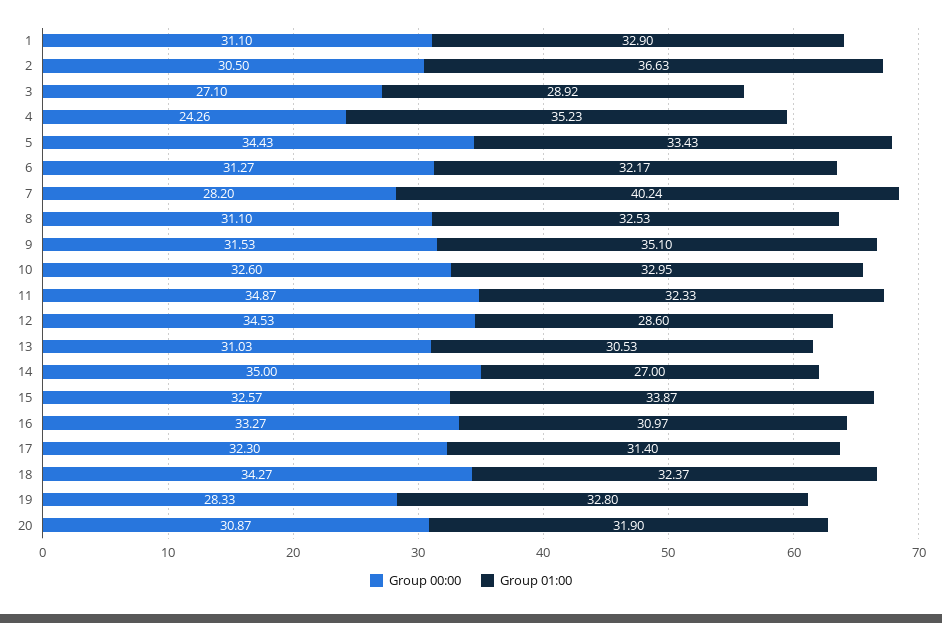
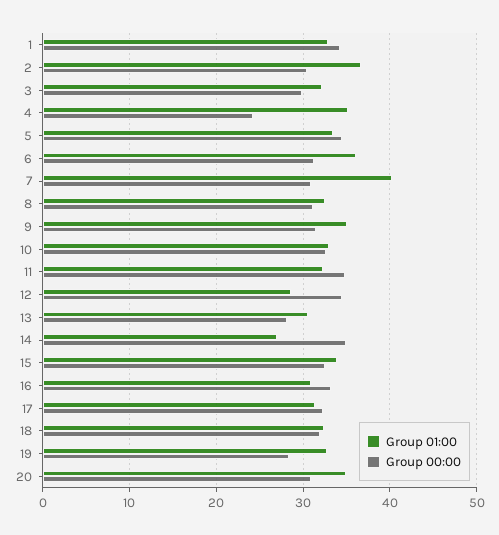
  {
    "Group 00:00": {
-     "1": 31.1,
+     "1": 34,
      "2": 30.5,
-     "3": 27.1,
+     "3": 30,
      "4": 24.26,
      "5": 34.43,
      "6": 31.27,
-     "7": 28.2,
+     "7": 31,
      "8": 31.1,
      "9": 31.53,
      "10": 32.6,
      "11": 34.87,
      "12": 34.53,
-     "13": 31.03,
+     "13": 28,
      "14": 35,
      "15": 32.57,
      "16": 33.27,
      "17": 32.3,
-     "18": 34.27,
+     "18": 32,
      "19": 28.33,
      "20": 30.87
    },
    "Group 01:00": {
      "1": 32.9,
      "2": 36.63,
-     "3": 28.92,
+     "3": 32,
      "4": 35.23,
      "5": 33.43,
-     "6": 32.17,
+     "6": 36,
      "7": 40.24,
      "8": 32.53,
      "9": 35.1,
      "10": 32.95,
      "11": 32.33,
      "12": 28.6,
      "13": 30.53,
      "14": 27,
      "15": 33.87,
      "16": 30.97,
      "17": 31.4,
      "18": 32.37,
      "19": 32.8,
-     "20": 31.9
+     "20": 35
    }
  }

